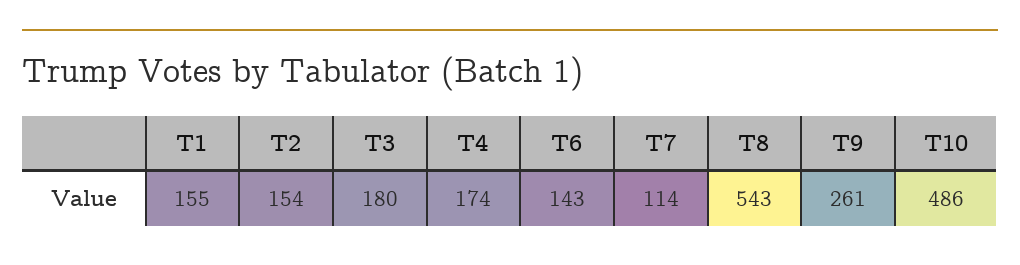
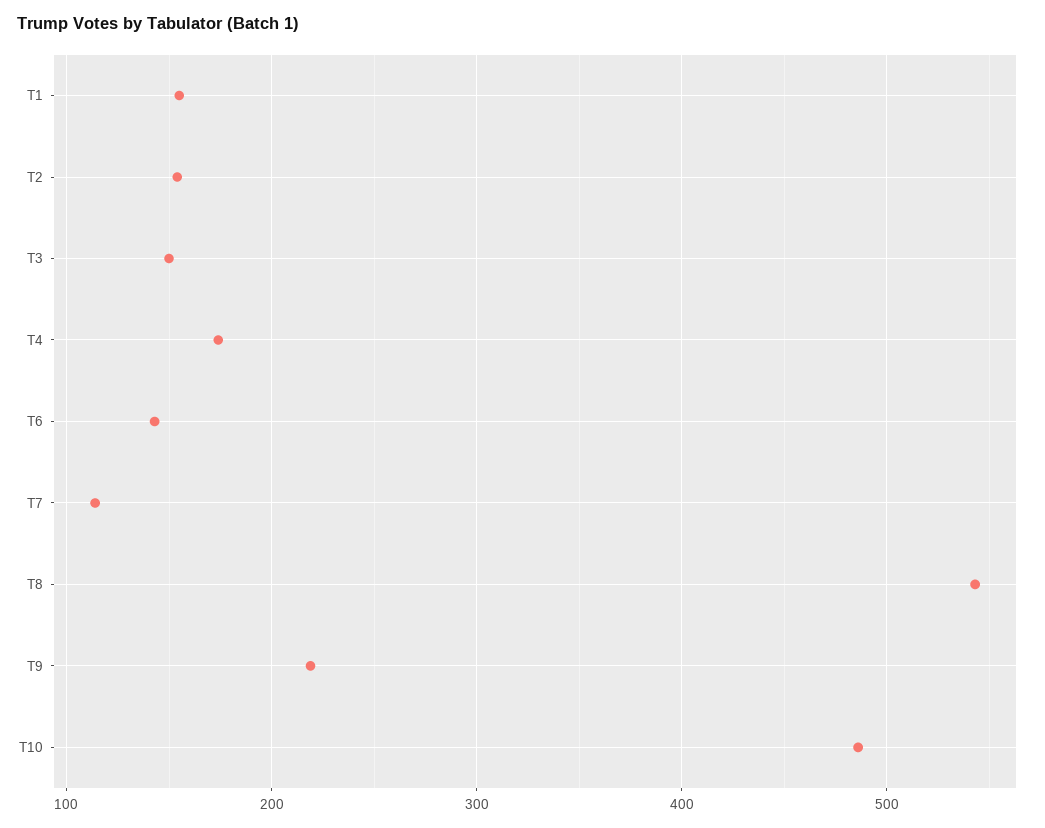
  {
    "T1": 155,
    "T2": 154,
-   "T3": 180,
+   "T3": 150,
    "T4": 174,
    "T6": 143,
    "T7": 114,
    "T8": 543,
-   "T9": 261,
+   "T9": 220,
    "T10": 486
  }

